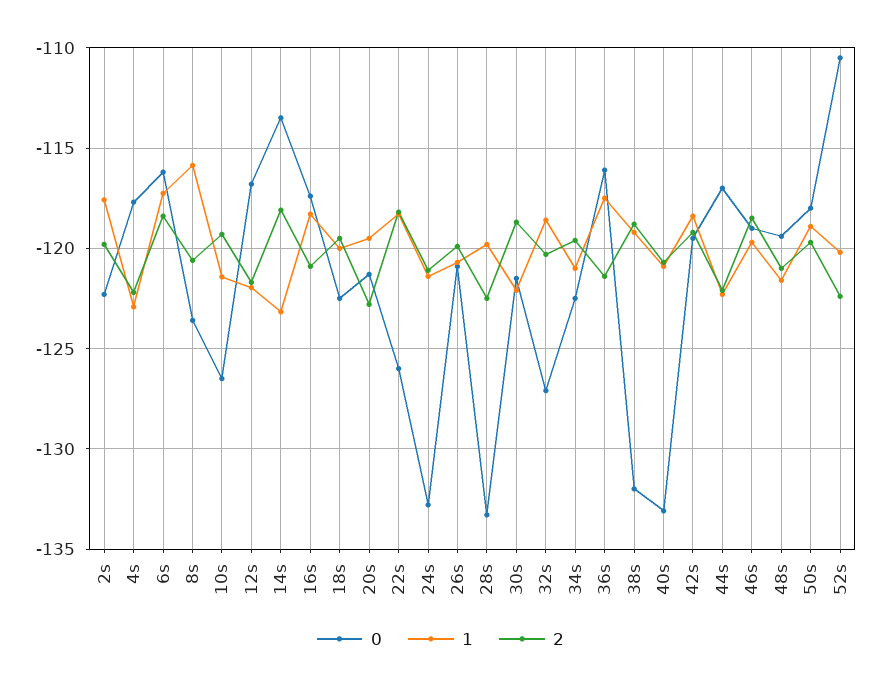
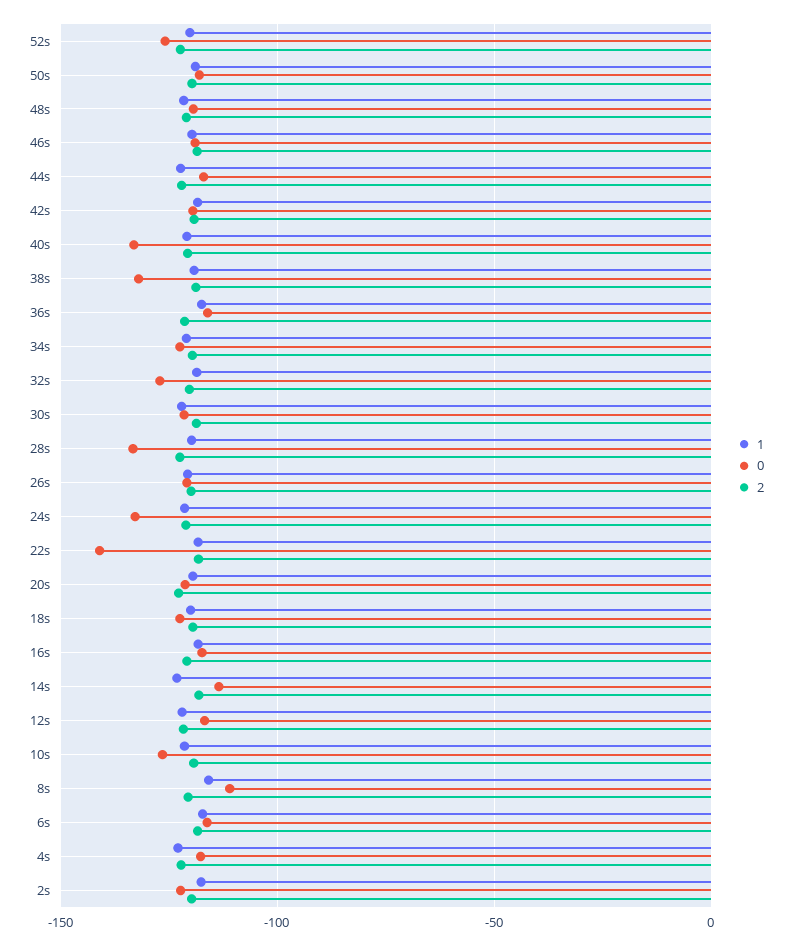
  {
    "0": {
      "2s": -122.5,
      "4s": -117.5,
      "6s": -116,
-     "8s": -123.5,
+     "8s": -110,
      "10s": -126.5,
      "12s": -117,
      "14s": -113.5,
      "16s": -117.5,
      "18s": -122.5,
      "20s": -121.5,
-     "22s": -126,
+     "22s": -140,
      "24s": -133,
      "26s": -121,
      "28s": -133.5,
      "30s": -121.5,
      "32s": -127,
      "34s": -122.5,
      "36s": -116,
      "38s": -132,
      "40s": -133,
      "42s": -119.5,
      "44s": -117,
      "46s": -119,
      "48s": -119.5,
      "50s": -118,
-     "52s": -110.5
+     "52s": -125
    },
    "1": {
      "2s": -117.5,
      "4s": -123,
      "6s": -117.5,
      "8s": -116,
      "10s": -121.5,
      "12s": -122,
      "14s": -123,
      "16s": -118.5,
      "18s": -120,
      "20s": -119.5,
      "22s": -118.5,
      "24s": -121.5,
      "26s": -120.5,
      "28s": -120,
      "30s": -122,
      "32s": -118.5,
      "34s": -121,
      "36s": -117.5,
      "38s": -119,
      "40s": -121,
      "42s": -118.5,
      "44s": -122.5,
      "46s": -119.5,
      "48s": -121.5,
      "50s": -119,
      "52s": -120
    },
    "2": {
      "2s": -120,
      "4s": -122,
      "6s": -118.5,
      "8s": -120.5,
      "10s": -119.5,
      "12s": -121.5,
      "14s": -118,
      "16s": -121,
      "18s": -119.5,
      "20s": -123,
      "22s": -118,
      "24s": -121,
      "26s": -120,
      "28s": -122.5,
      "30s": -118.5,
      "32s": -120.5,
      "34s": -119.5,
      "36s": -121.5,
      "38s": -119,
      "40s": -120.5,
      "42s": -119,
      "44s": -122,
      "46s": -118.5,
      "48s": -121,
      "50s": -119.5,
      "52s": -122.5
    }
  }

